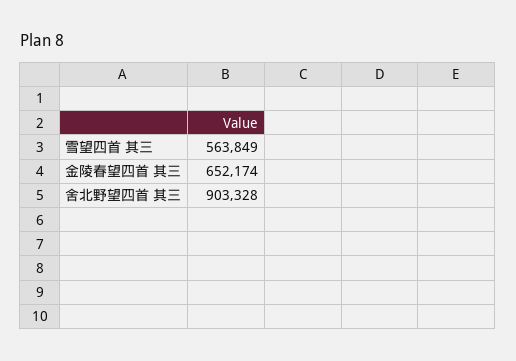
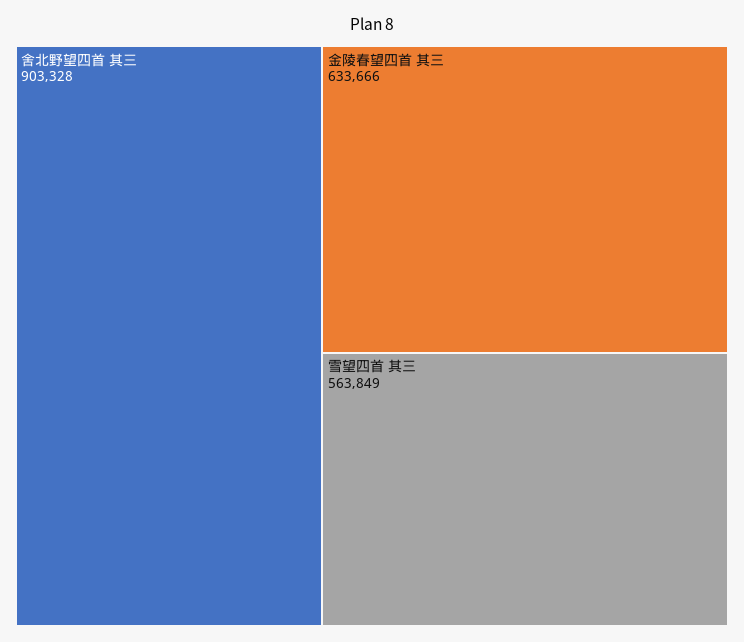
  {
    "雪望四首 其三": 563849,
-   "金陵春望四首 其三": 652174,
+   "金陵春望四首 其三": 633666,
    "舍北野望四首 其三": 903328
  }

